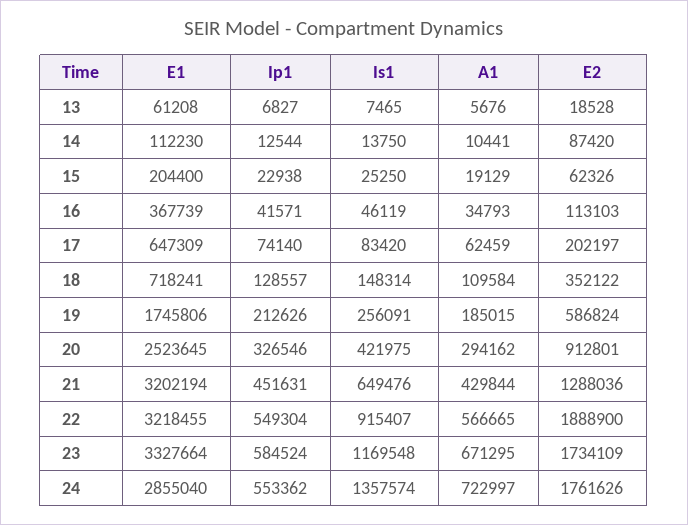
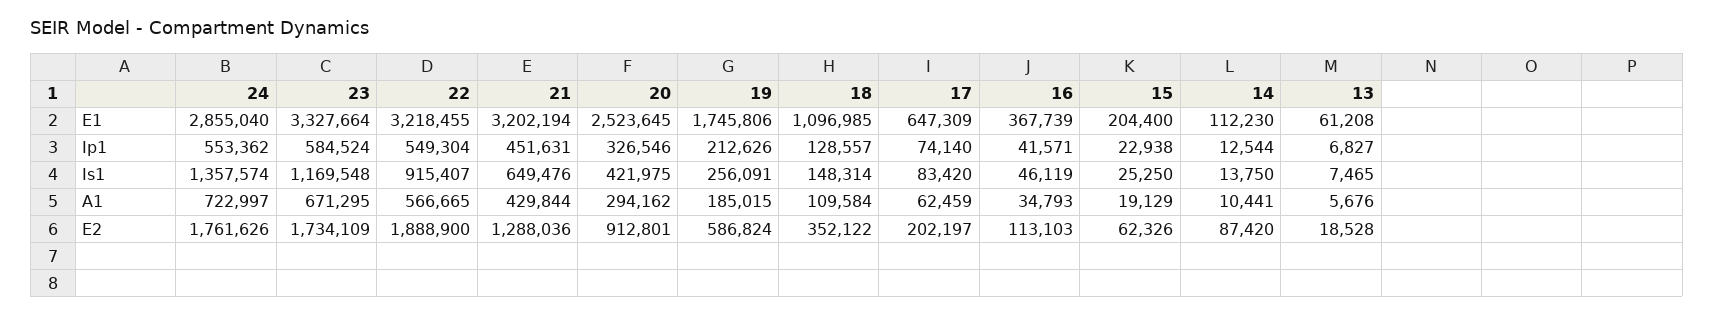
  {
    "E1": {
      "13": 61208,
      "14": 112230,
      "15": 204400,
      "16": 367739,
      "17": 647309,
-     "18": 718241,
+     "18": 1096985,
      "19": 1745806,
      "20": 2523645,
      "21": 3202194,
      "22": 3218455,
      "23": 3327664,
      "24": 2855040
    },
    "Ip1": {
      "13": 6827,
      "14": 12544,
      "15": 22938,
      "16": 41571,
      "17": 74140,
      "18": 128557,
      "19": 212626,
      "20": 326546,
      "21": 451631,
      "22": 549304,
      "23": 584524,
      "24": 553362
    },
    "Is1": {
      "13": 7465,
      "14": 13750,
      "15": 25250,
      "16": 46119,
      "17": 83420,
      "18": 148314,
      "19": 256091,
      "20": 421975,
      "21": 649476,
      "22": 915407,
      "23": 1169548,
      "24": 1357574
    },
    "A1": {
      "13": 5676,
      "14": 10441,
      "15": 19129,
      "16": 34793,
      "17": 62459,
      "18": 109584,
      "19": 185015,
      "20": 294162,
      "21": 429844,
      "22": 566665,
      "23": 671295,
      "24": 722997
    },
    "E2": {
      "13": 18528,
      "14": 87420,
      "15": 62326,
      "16": 113103,
      "17": 202197,
      "18": 352122,
      "19": 586824,
      "20": 912801,
      "21": 1288036,
      "22": 1888900,
      "23": 1734109,
      "24": 1761626
    }
  }

